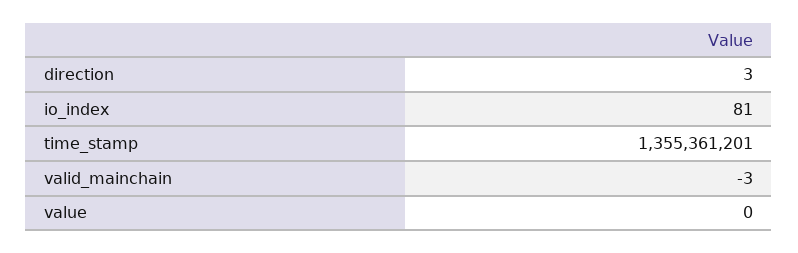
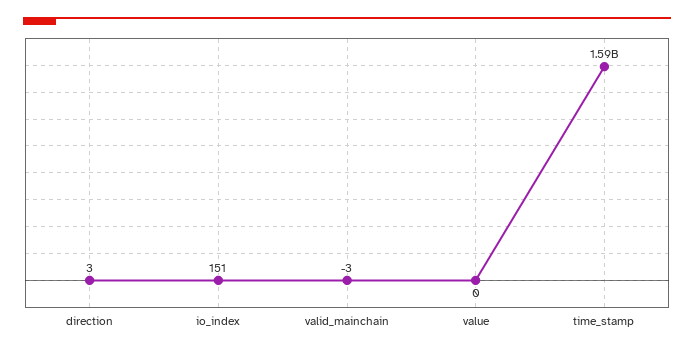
  {
    "direction": 3,
-   "io_index": 81,
+   "io_index": 151,
-   "time_stamp": 1355361201,
+   "time_stamp": 1590000000,
    "valid_mainchain": -3,
    "value": 0
  }

